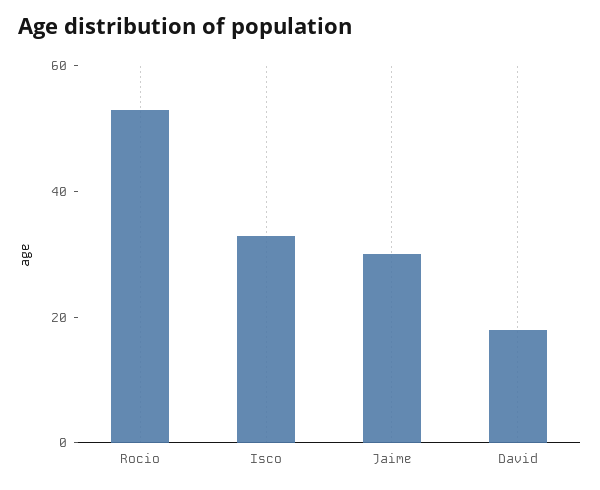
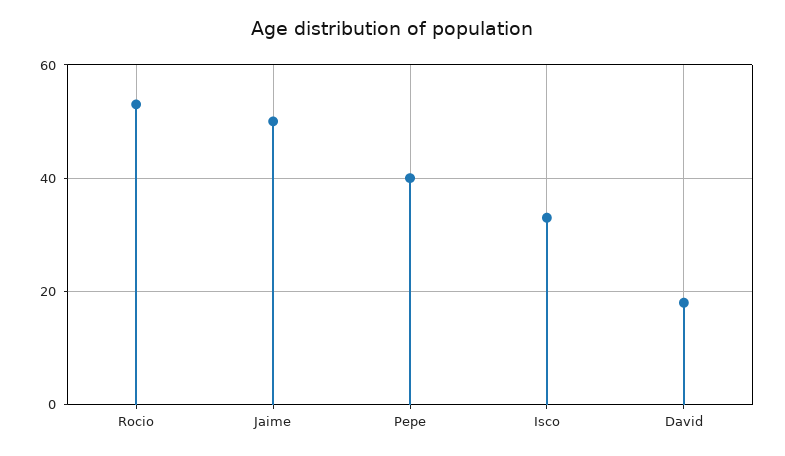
  {
    "Rocio": 55,
    "Isco": 35,
-   "Jaime": 30,
+   "Jaime": 50,
-   "David": 20
+   "David": 20,
+   "Pepe": 40
  }

